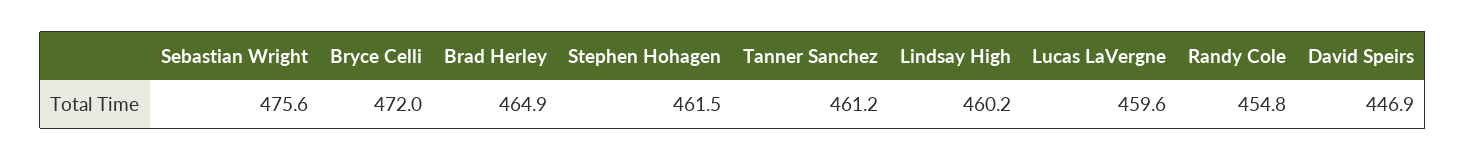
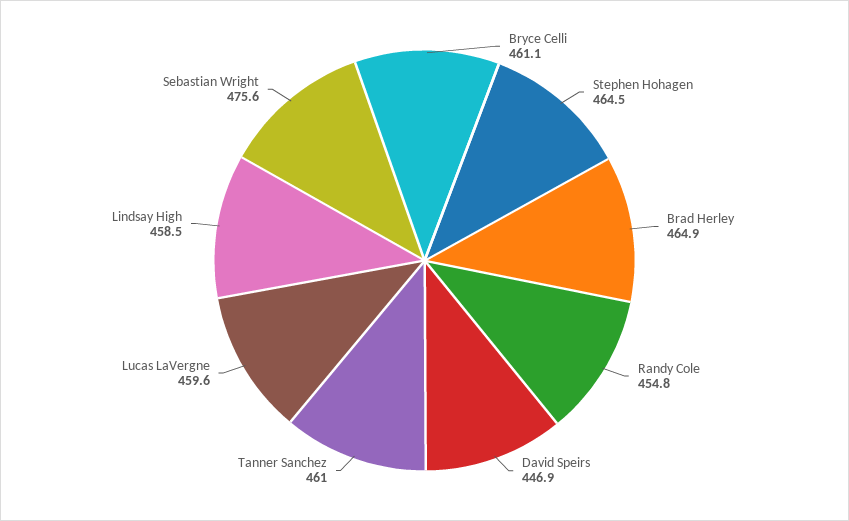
  {
    "Sebastian Wright": 475.6,
-   "Bryce Celli": 472,
+   "Bryce Celli": 461.1,
    "Brad Herley": 464.9,
-   "Stephen Hohagen": 461.5,
+   "Stephen Hohagen": 464.5,
-   "Tanner Sanchez": 461.2,
+   "Tanner Sanchez": 461,
-   "Lindsay High": 460.2,
+   "Lindsay High": 458.5,
    "Lucas LaVergne": 459.6,
    "Randy Cole": 454.8,
    "David Speirs": 446.9
  }

